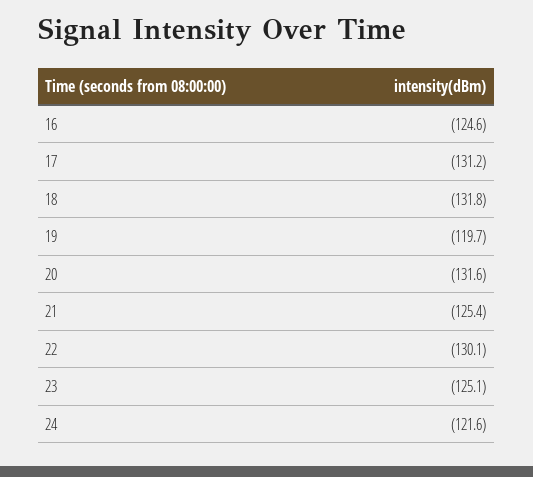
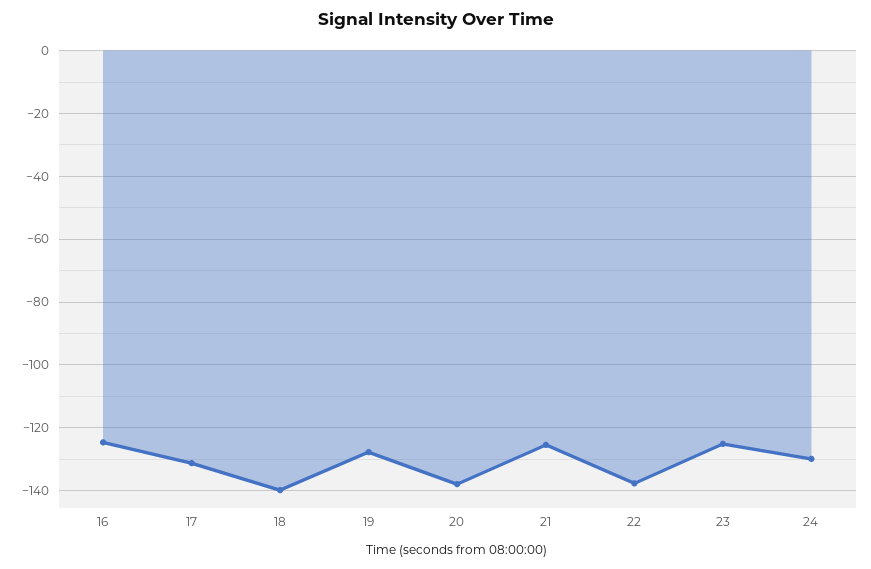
  {
    "16": -124.6,
    "17": -131.2,
-   "18": -131.8,
+   "18": -140,
-   "19": -119.7,
+   "19": -128,
-   "20": -131.6,
+   "20": -138,
    "21": -125.4,
-   "22": -130.1,
+   "22": -138,
    "23": -125.1,
-   "24": -121.6
+   "24": -130
  }

